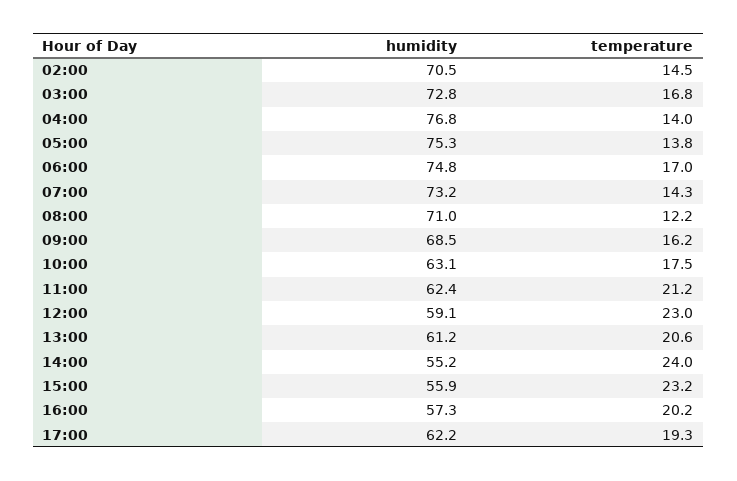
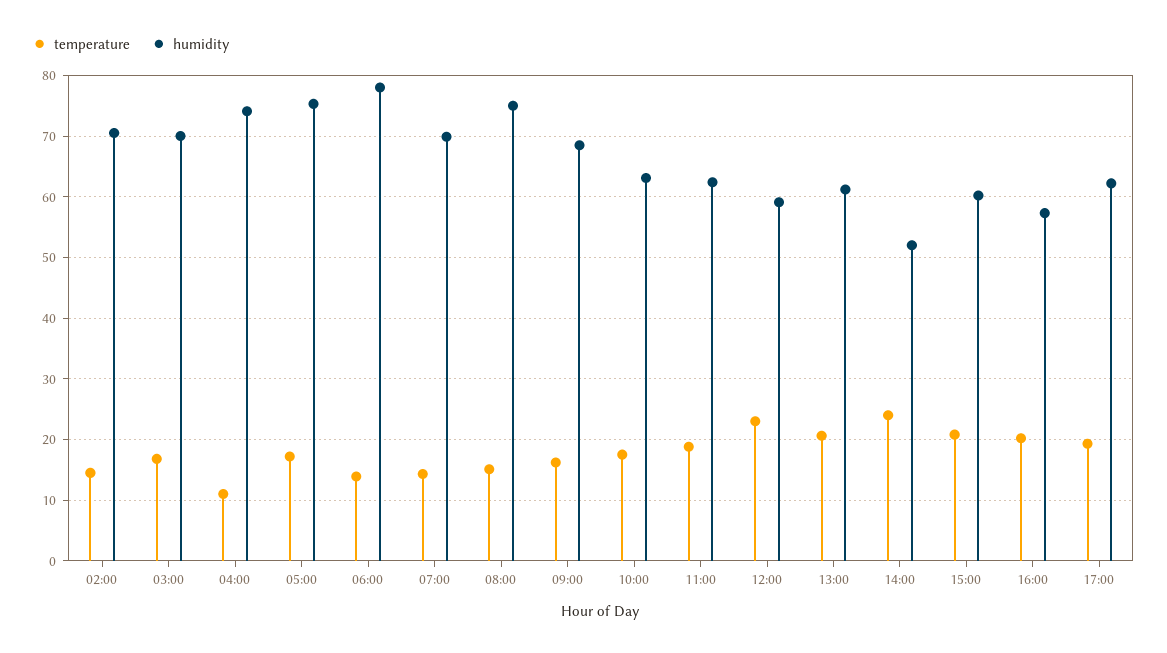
  {
    "humidity": {
      "02:00": 70.5,
-     "03:00": 72.8,
+     "03:00": 70,
-     "04:00": 76.8,
+     "04:00": 74,
      "05:00": 75.3,
-     "06:00": 74.8,
+     "06:00": 78,
-     "07:00": 73.2,
+     "07:00": 70,
-     "08:00": 71,
+     "08:00": 75,
      "09:00": 68.5,
      "10:00": 63.1,
      "11:00": 62.4,
      "12:00": 59.1,
      "13:00": 61.2,
-     "14:00": 55.2,
+     "14:00": 52,
-     "15:00": 55.9,
+     "15:00": 60,
      "16:00": 57.3,
      "17:00": 62.2
    },
    "temperature": {
      "02:00": 14.5,
      "03:00": 16.8,
-     "04:00": 14,
+     "04:00": 11,
-     "05:00": 13.8,
+     "05:00": 17,
-     "06:00": 17,
+     "06:00": 14,
      "07:00": 14.3,
-     "08:00": 12.2,
+     "08:00": 15,
      "09:00": 16.2,
      "10:00": 17.5,
-     "11:00": 21.2,
+     "11:00": 19,
      "12:00": 23,
      "13:00": 20.6,
      "14:00": 24,
-     "15:00": 23.2,
+     "15:00": 21,
      "16:00": 20.2,
      "17:00": 19.3
    }
  }

